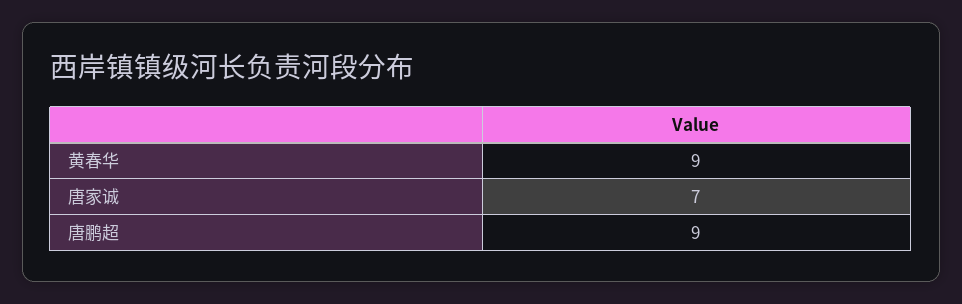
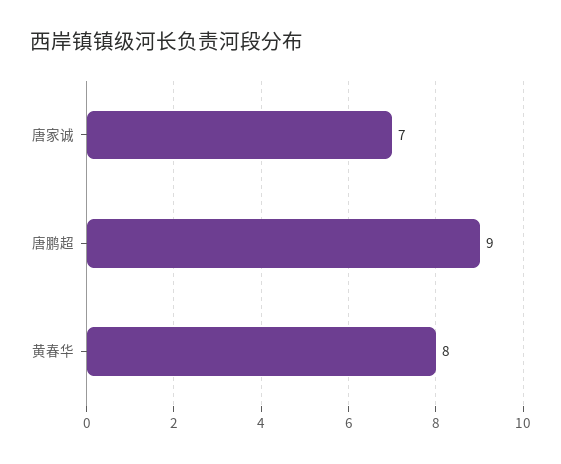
  {
-   "黄春华": 9,
+   "黄春华": 8,
    "唐家诚": 7,
    "唐鹏超": 9
  }

